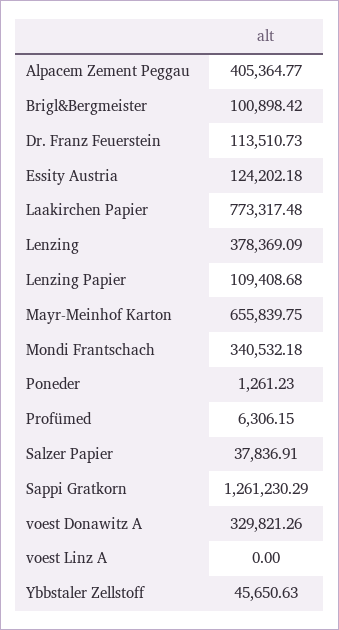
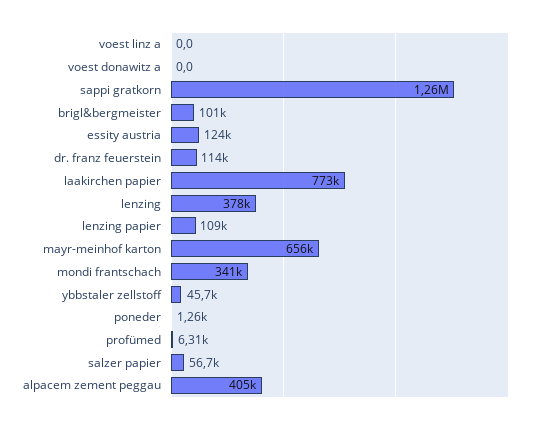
  {
    "Alpacem Zement Peggau": 405364.77,
    "Brigl&Bergmeister": 100898.42,
    "Dr. Franz Feuerstein": 113510.73,
    "Essity Austria": 124202.18,
    "Laakirchen Papier": 773317.48,
    "Lenzing": 378369.09,
    "Lenzing Papier": 109408.68,
    "Mayr-Meinhof Karton": 655839.75,
    "Mondi Frantschach": 340532.18,
    "Poneder": 1261.23,
    "Profümed": 6306.15,
-   "Salzer Papier": 37836.91,
+   "Salzer Papier": 56700,
    "Sappi Gratkorn": 1261230.29,
-   "voest Donawitz A": 329821.26,
+   "voest Donawitz A": 0,
    "voest Linz A": 0,
    "Ybbstaler Zellstoff": 45650.63
  }

